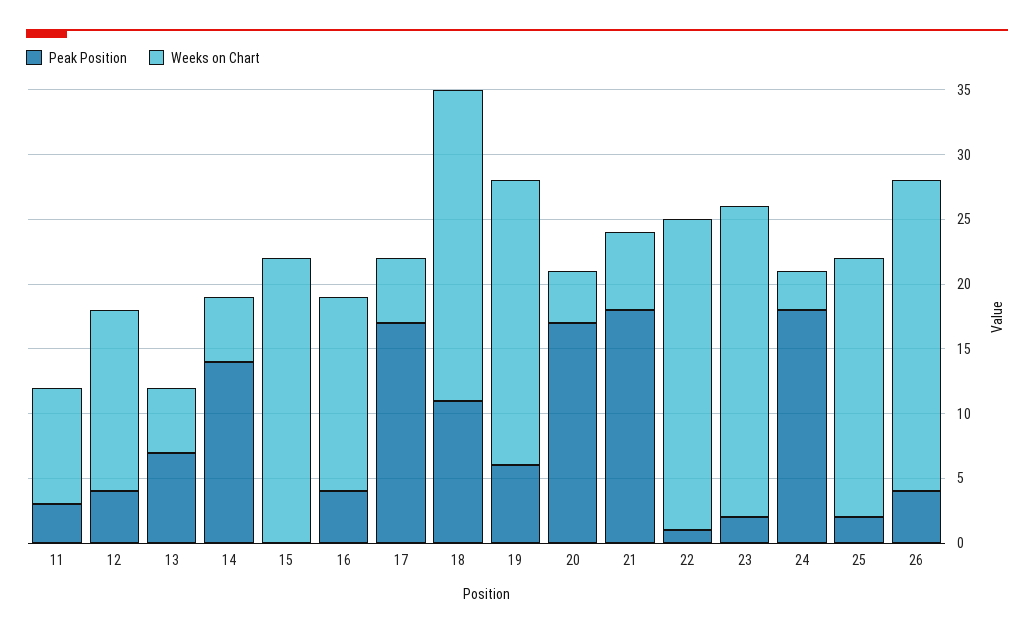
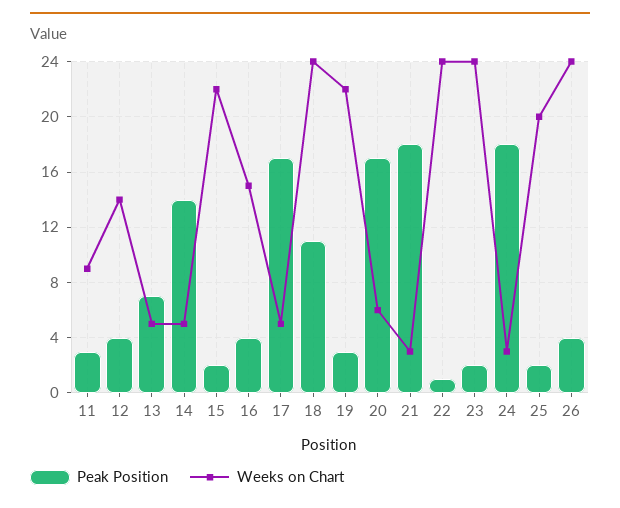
  {
    "Peak Position": {
      "11": 3,
      "12": 4,
      "13": 7,
      "14": 14,
-     "15": 0,
+     "15": 2,
      "16": 4,
      "17": 17,
      "18": 11,
-     "19": 6,
+     "19": 3,
      "20": 17,
      "21": 18,
      "22": 1,
      "23": 2,
      "24": 18,
      "25": 2,
      "26": 4
    },
    "Weeks on Chart": {
      "11": 9,
      "12": 14,
      "13": 5,
      "14": 5,
      "15": 22,
      "16": 15,
      "17": 5,
      "18": 24,
      "19": 22,
-     "20": 4,
+     "20": 6,
-     "21": 6,
+     "21": 3,
      "22": 24,
      "23": 24,
      "24": 3,
      "25": 20,
      "26": 24
    }
  }

